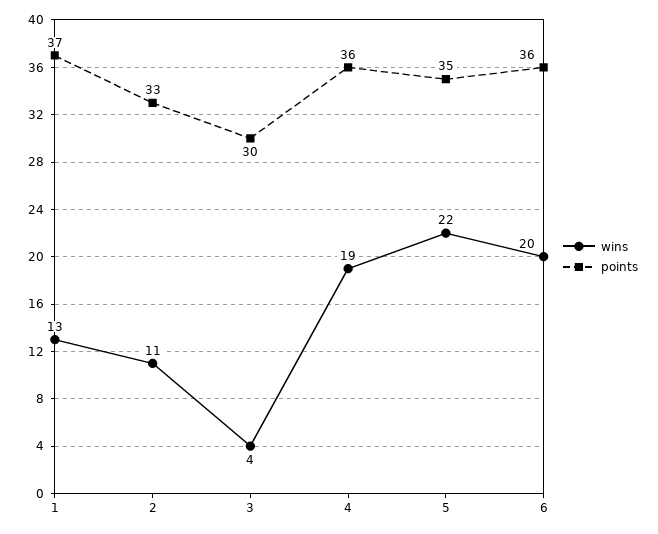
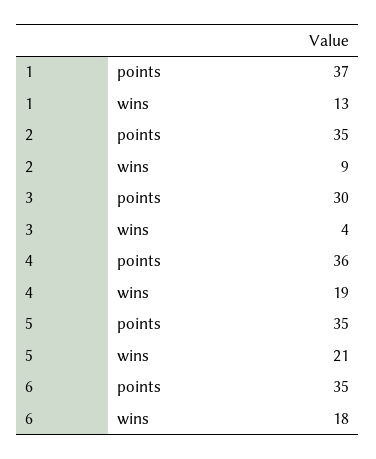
  {
    "wins": {
      "1": 13,
-     "2": 11,
+     "2": 9,
      "3": 4,
      "4": 19,
-     "5": 22,
+     "5": 21,
-     "6": 20
+     "6": 18
    },
    "points": {
      "1": 37,
-     "2": 33,
+     "2": 35,
      "3": 30,
      "4": 36,
      "5": 35,
-     "6": 36
+     "6": 35
    }
  }

